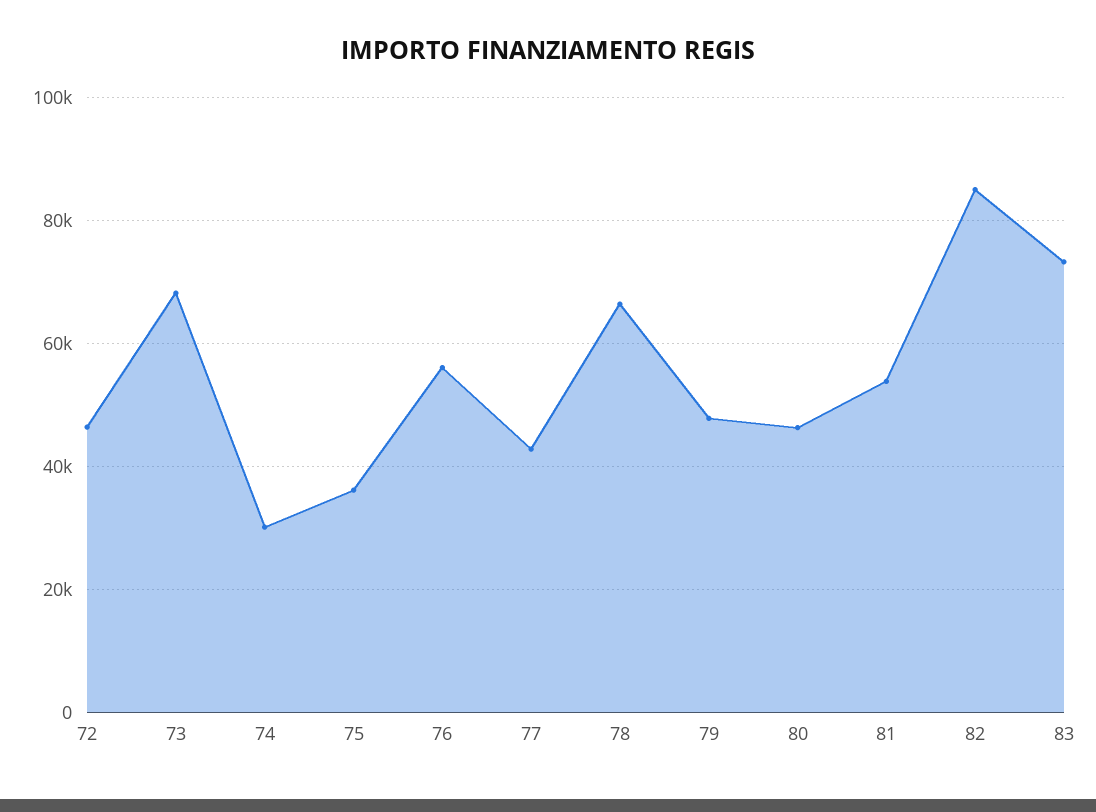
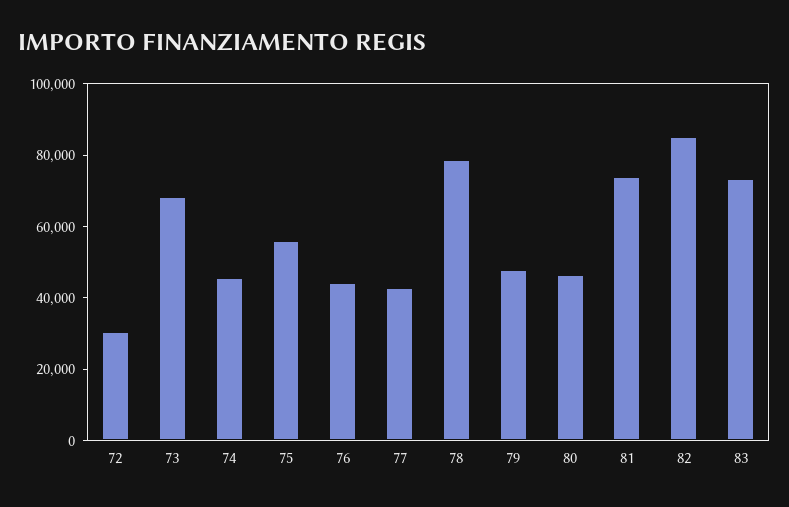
  {
-   "72": 46000,
+   "72": 30000,
    "73": 68000,
-   "74": 30000,
+   "74": 45000,
-   "75": 36000,
+   "75": 55000,
-   "76": 56000,
+   "76": 45000,
    "77": 42000,
-   "78": 66000,
+   "78": 80000,
    "79": 48000,
    "80": 46000,
-   "81": 54000,
+   "81": 75000,
    "82": 84000,
    "83": 74000
  }

